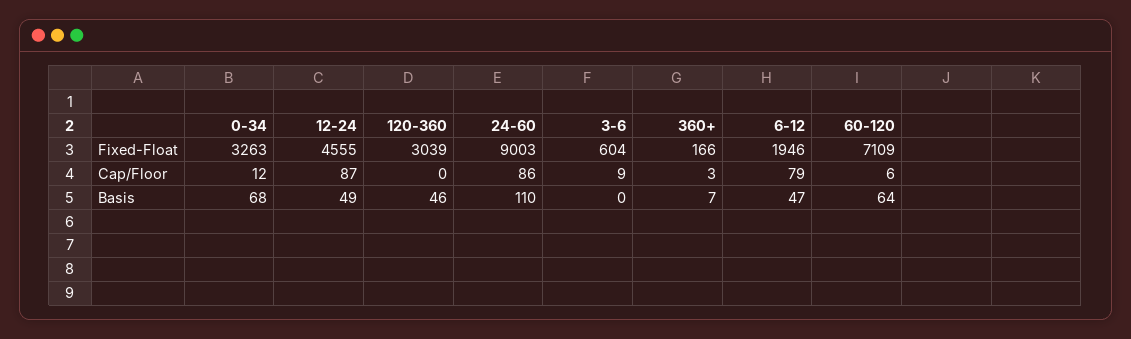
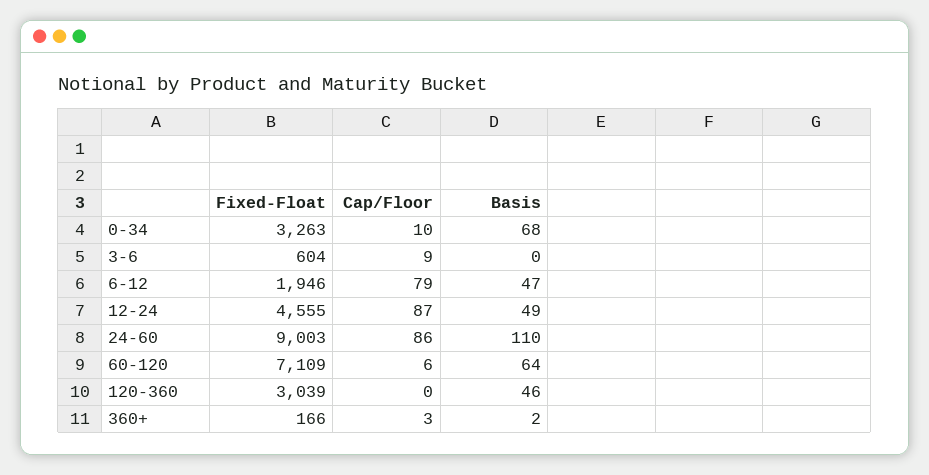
  {
    "0-34": {
      "Fixed-Float": 3263,
-     "Cap/Floor": 12,
+     "Cap/Floor": 10,
      "Basis": 68
    },
    "12-24": {
      "Fixed-Float": 4555,
      "Cap/Floor": 87,
      "Basis": 49
    },
    "120-360": {
      "Fixed-Float": 3039,
      "Cap/Floor": 0,
      "Basis": 46
    },
    "24-60": {
      "Fixed-Float": 9003,
      "Cap/Floor": 86,
      "Basis": 110
    },
    "3-6": {
      "Fixed-Float": 604,
      "Cap/Floor": 9,
      "Basis": 0
    },
    "360+": {
      "Fixed-Float": 166,
      "Cap/Floor": 3,
-     "Basis": 7
+     "Basis": 2
    },
    "6-12": {
      "Fixed-Float": 1946,
      "Cap/Floor": 79,
      "Basis": 47
    },
    "60-120": {
      "Fixed-Float": 7109,
      "Cap/Floor": 6,
      "Basis": 64
    }
  }

